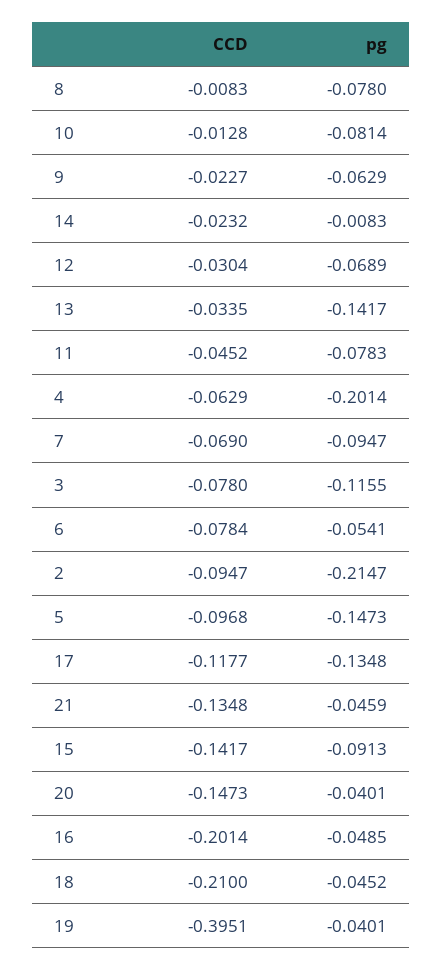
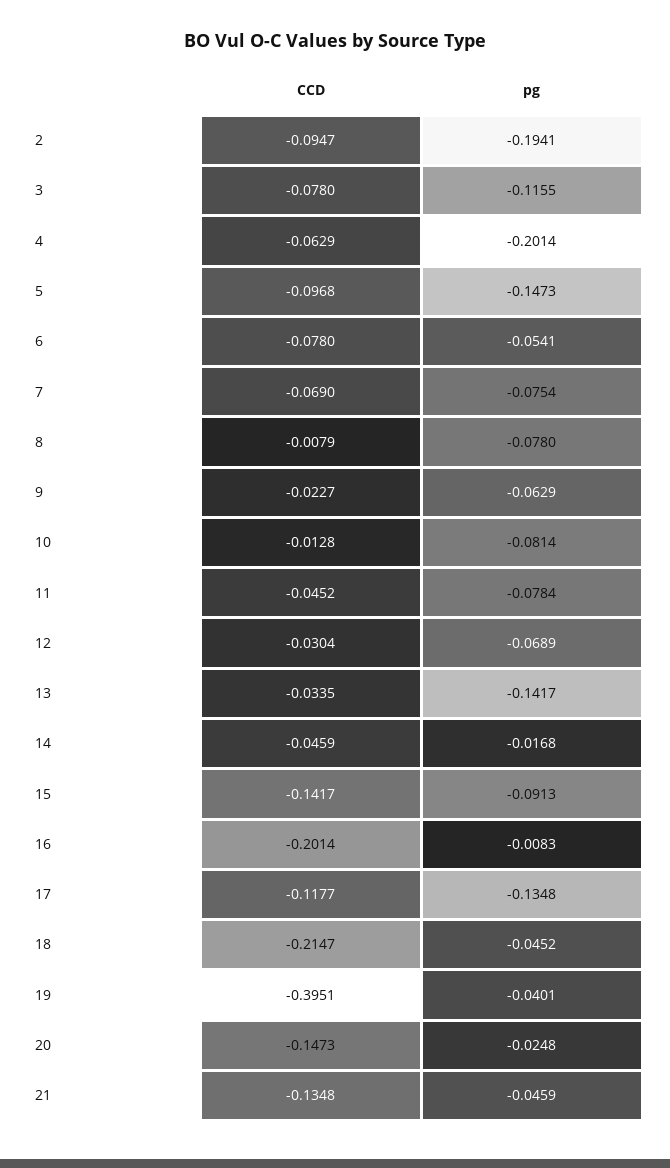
  {
    "CCD": {
-     "8": -0.0083,
+     "8": -0.0079,
      "10": -0.0128,
      "9": -0.0227,
-     "14": -0.0232,
+     "14": -0.0459,
      "12": -0.0304,
      "13": -0.0335,
      "11": -0.0452,
      "4": -0.0629,
      "7": -0.069,
      "3": -0.078,
-     "6": -0.0784,
+     "6": -0.078,
      "2": -0.0947,
      "5": -0.0968,
      "17": -0.1177,
      "21": -0.1348,
      "15": -0.1417,
      "20": -0.1473,
      "16": -0.2014,
-     "18": -0.21,
+     "18": -0.2147,
      "19": -0.3951
    },
    "pg": {
      "8": -0.078,
      "10": -0.0814,
      "9": -0.0629,
-     "14": -0.0083,
+     "14": -0.0168,
      "12": -0.0689,
      "13": -0.1417,
-     "11": -0.0783,
+     "11": -0.0784,
      "4": -0.2014,
-     "7": -0.0947,
+     "7": -0.0754,
      "3": -0.1155,
      "6": -0.0541,
-     "2": -0.2147,
+     "2": -0.1941,
      "5": -0.1473,
      "17": -0.1348,
      "21": -0.0459,
      "15": -0.0913,
-     "20": -0.0401,
+     "20": -0.0248,
-     "16": -0.0485,
+     "16": -0.0083,
      "18": -0.0452,
      "19": -0.0401
    }
  }

